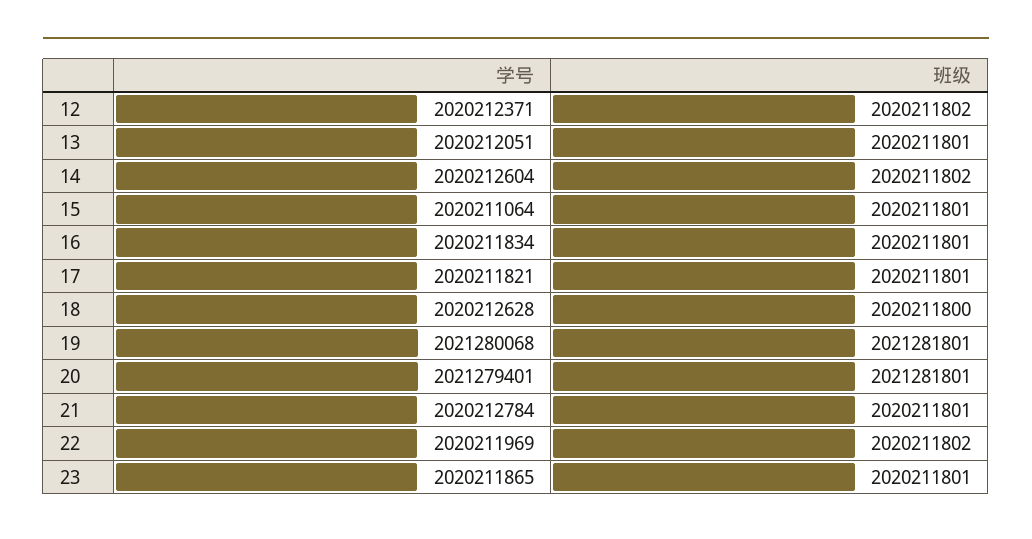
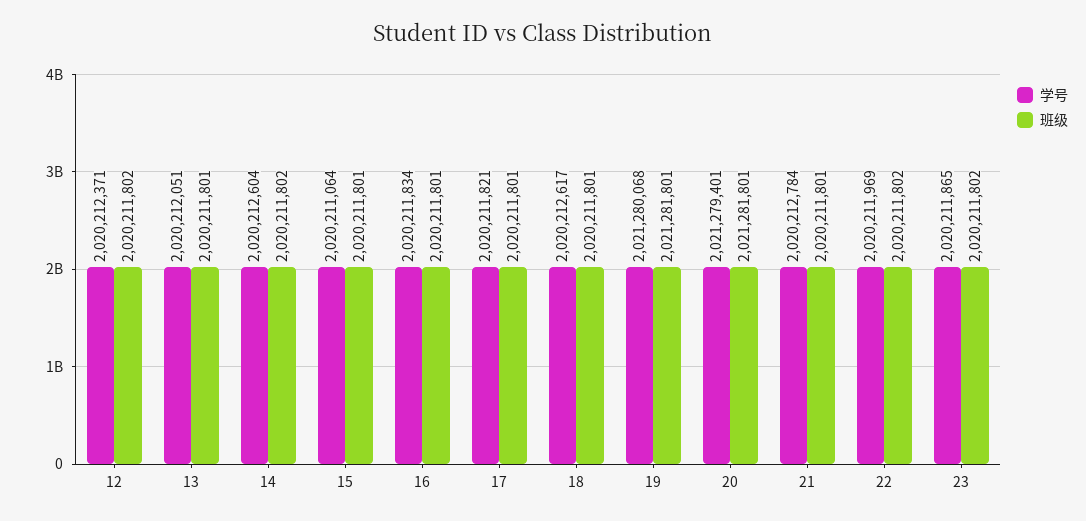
  {
    "学号": {
      "12": 2020212371,
      "13": 2020212051,
      "14": 2020212604,
      "15": 2020211064,
      "16": 2020211834,
      "17": 2020211821,
-     "18": 2020212628,
+     "18": 2020212617,
      "19": 2021280068,
      "20": 2021279401,
      "21": 2020212784,
      "22": 2020211969,
      "23": 2020211865
    },
    "班级": {
      "12": 2020211802,
      "13": 2020211801,
      "14": 2020211802,
      "15": 2020211801,
      "16": 2020211801,
      "17": 2020211801,
-     "18": 2020211800,
+     "18": 2020211801,
      "19": 2021281801,
      "20": 2021281801,
      "21": 2020211801,
      "22": 2020211802,
-     "23": 2020211801
+     "23": 2020211802
    }
  }

